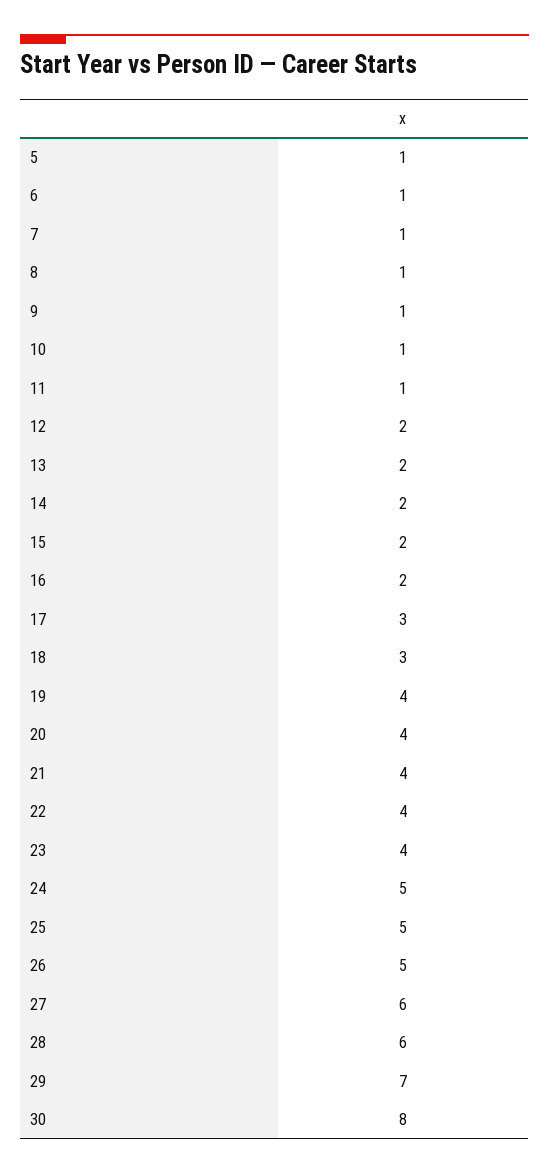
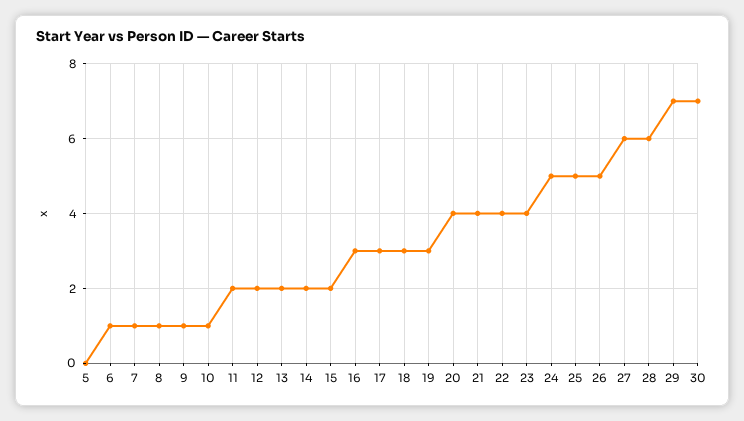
  {
-   "5": 1,
+   "5": 0,
    "6": 1,
    "7": 1,
    "8": 1,
    "9": 1,
    "10": 1,
-   "11": 1,
+   "11": 2,
    "12": 2,
    "13": 2,
    "14": 2,
    "15": 2,
-   "16": 2,
+   "16": 3,
    "17": 3,
    "18": 3,
-   "19": 4,
+   "19": 3,
    "20": 4,
    "21": 4,
    "22": 4,
    "23": 4,
    "24": 5,
    "25": 5,
    "26": 5,
    "27": 6,
    "28": 6,
    "29": 7,
-   "30": 8
+   "30": 7
  }

